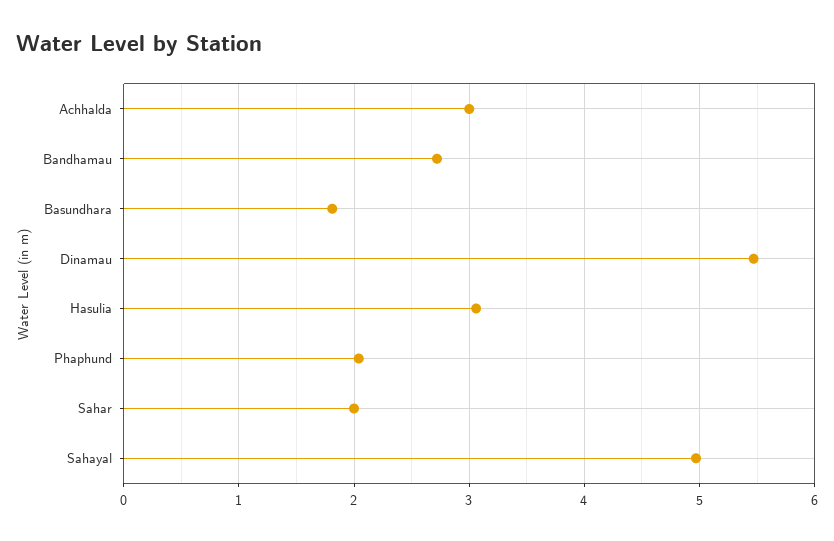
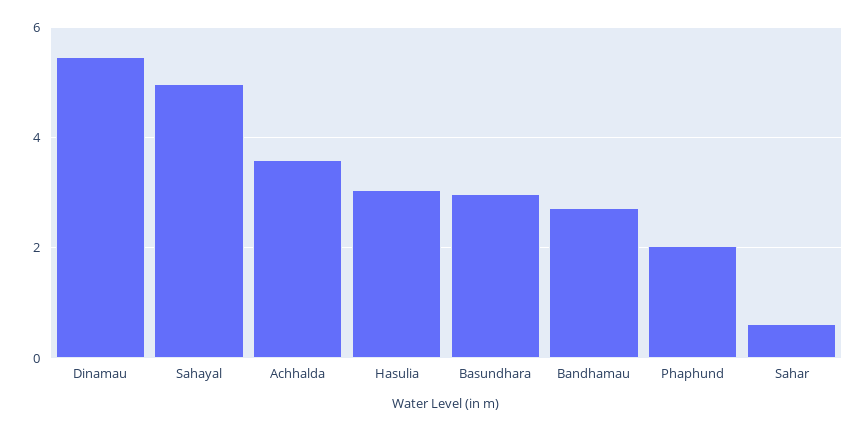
  {
-   "Achhalda": 3,
+   "Achhalda": 3.6,
    "Bandhamau": 2.7,
-   "Basundhara": 1.8,
+   "Basundhara": 3,
    "Dinamau": 5.5,
    "Hasulia": 3.1,
    "Phaphund": 2,
-   "Sahar": 2,
+   "Sahar": 0.6,
    "Sahayal": 5
  }

